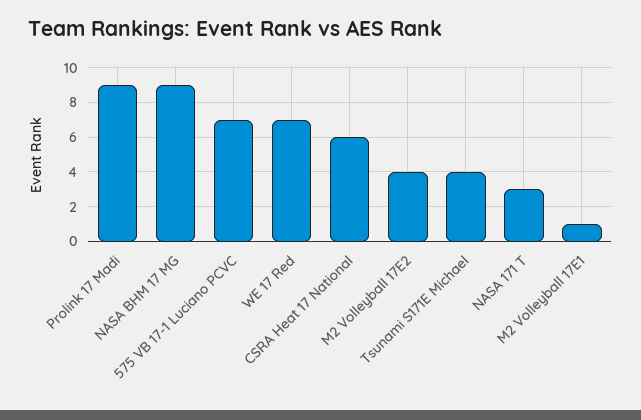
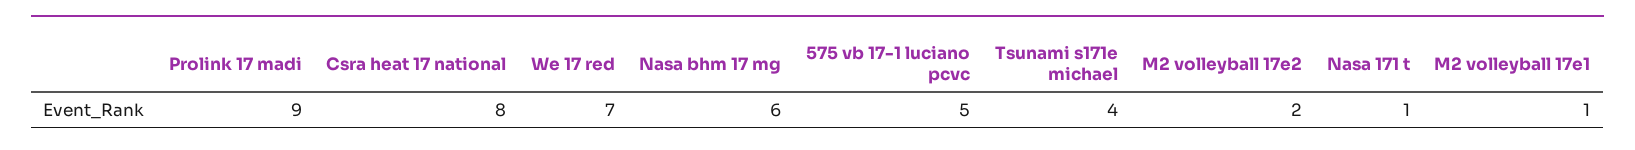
  {
    "Prolink 17 Madi": 9,
-   "NASA BHM 17 MG": 9,
+   "NASA BHM 17 MG": 6,
-   "575 VB 17-1 Luciano PCVC": 7,
+   "575 VB 17-1 Luciano PCVC": 5,
    "WE 17 Red": 7,
-   "CSRA Heat 17 National": 6,
+   "CSRA Heat 17 National": 8,
-   "M2 Volleyball 17E2": 4,
+   "M2 Volleyball 17E2": 2,
    "Tsunami S171E Michael": 4,
-   "NASA 171 T": 3,
+   "NASA 171 T": 1,
    "M2 Volleyball 17E1": 1
  }

